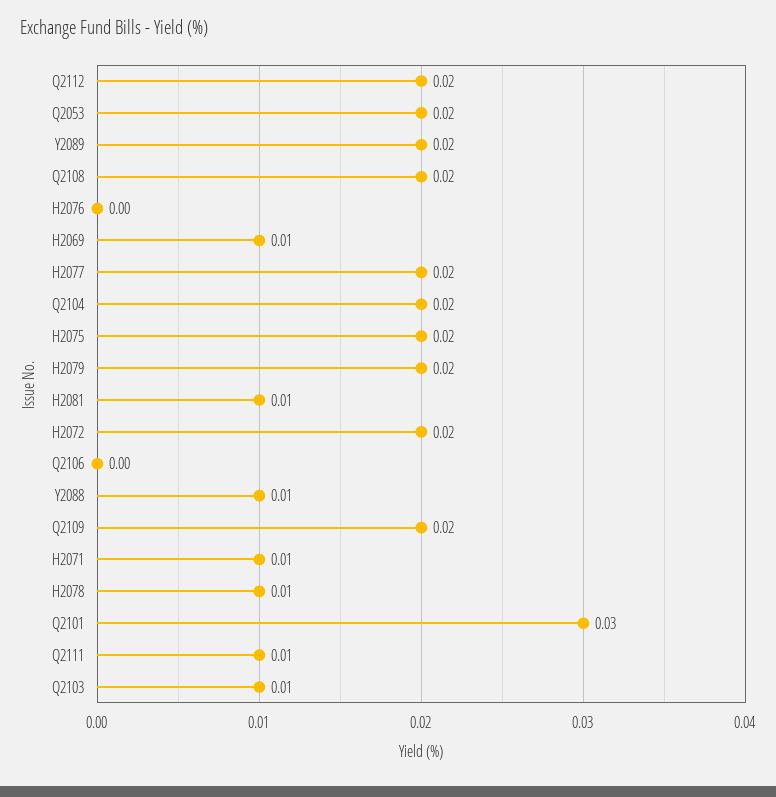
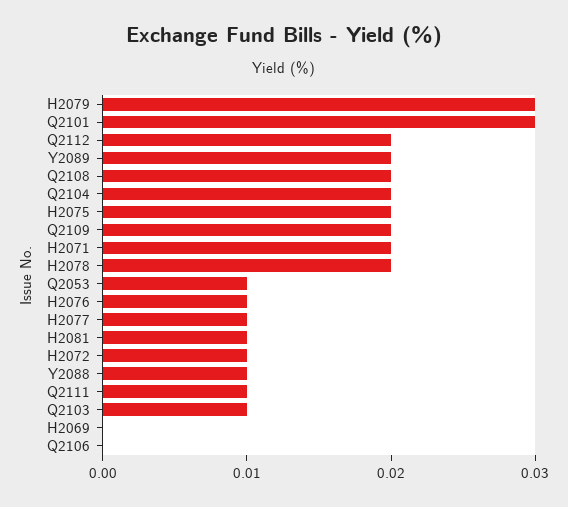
  {
    "Q2112": 0.02,
-   "Q2053": 0.02,
+   "Q2053": 0.01,
    "Y2089": 0.02,
    "Q2108": 0.02,
-   "H2076": 0,
+   "H2076": 0.01,
-   "H2069": 0.01,
+   "H2069": 0,
-   "H2077": 0.02,
+   "H2077": 0.01,
    "Q2104": 0.02,
    "H2075": 0.02,
-   "H2079": 0.02,
+   "H2079": 0.03,
    "H2081": 0.01,
-   "H2072": 0.02,
+   "H2072": 0.01,
    "Q2106": 0,
    "Y2088": 0.01,
    "Q2109": 0.02,
-   "H2071": 0.01,
+   "H2071": 0.02,
-   "H2078": 0.01,
+   "H2078": 0.02,
    "Q2101": 0.03,
    "Q2111": 0.01,
    "Q2103": 0.01
  }

